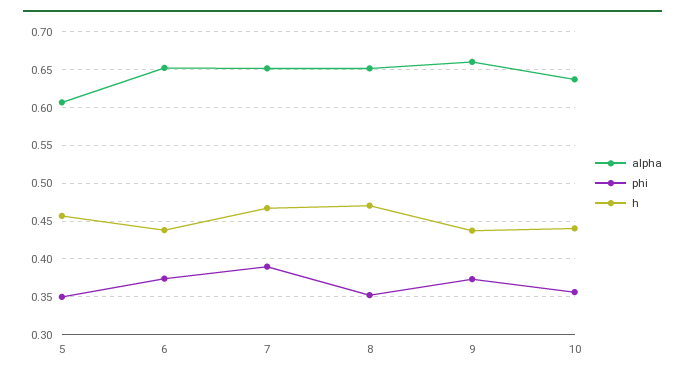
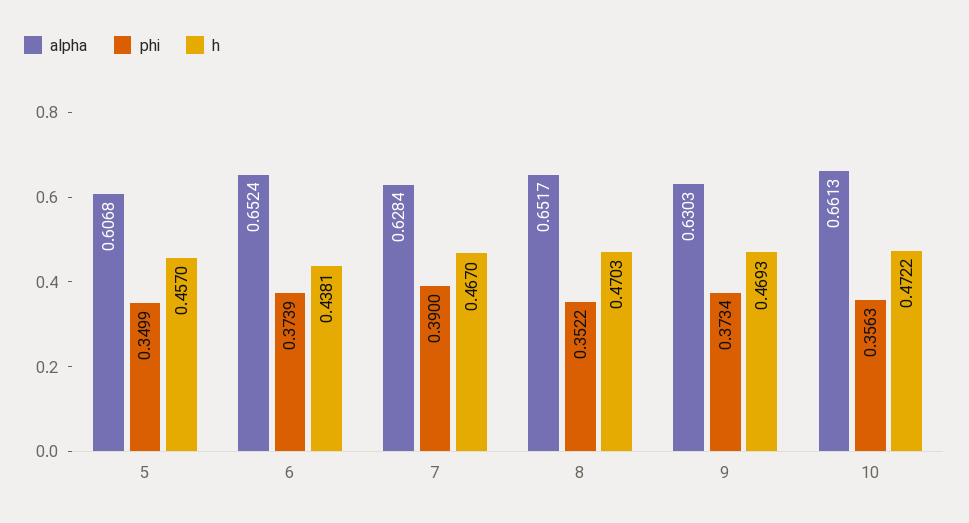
  {
    "alpha": {
      "5": 0.6068,
      "6": 0.6524,
-     "7": 0.65,
+     "7": 0.6284,
      "8": 0.6517,
-     "9": 0.66,
+     "9": 0.6303,
-     "10": 0.64
+     "10": 0.6613
    },
    "phi": {
      "5": 0.3499,
      "6": 0.3739,
      "7": 0.39,
      "8": 0.3522,
      "9": 0.3734,
      "10": 0.3563
    },
    "h": {
      "5": 0.457,
      "6": 0.4381,
      "7": 0.467,
      "8": 0.4703,
-     "9": 0.44,
+     "9": 0.4693,
-     "10": 0.44
+     "10": 0.4722
    }
  }

